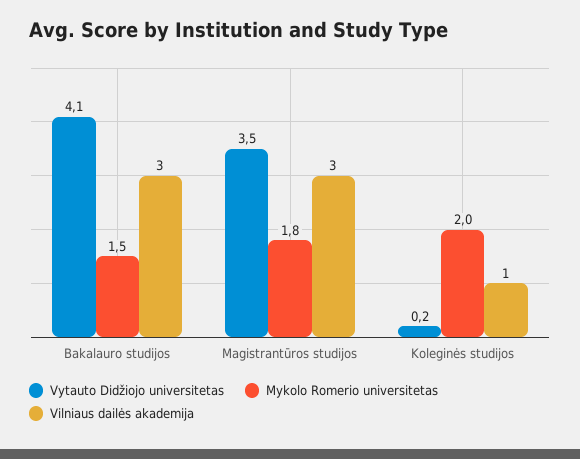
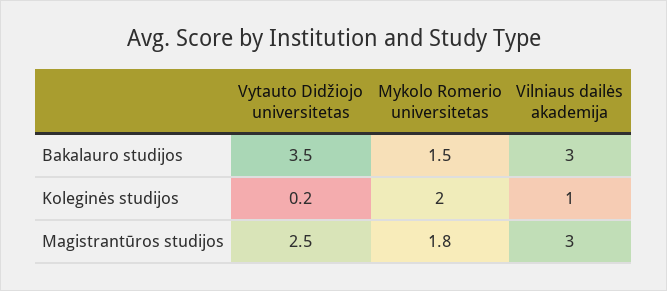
  {
    "Vytauto Didžiojo universitetas": {
-     "Bakalauro studijos": 4.1,
+     "Bakalauro studijos": 3.5,
-     "Magistrantūros studijos": 3.5,
+     "Magistrantūros studijos": 2.5,
      "Koleginės studijos": 0.2
    },
    "Mykolo Romerio universitetas": {
      "Bakalauro studijos": 1.5,
      "Magistrantūros studijos": 1.8,
      "Koleginės studijos": 2
    },
    "Vilniaus dailės akademija": {
      "Bakalauro studijos": 3,
      "Magistrantūros studijos": 3,
      "Koleginės studijos": 1
    }
  }

